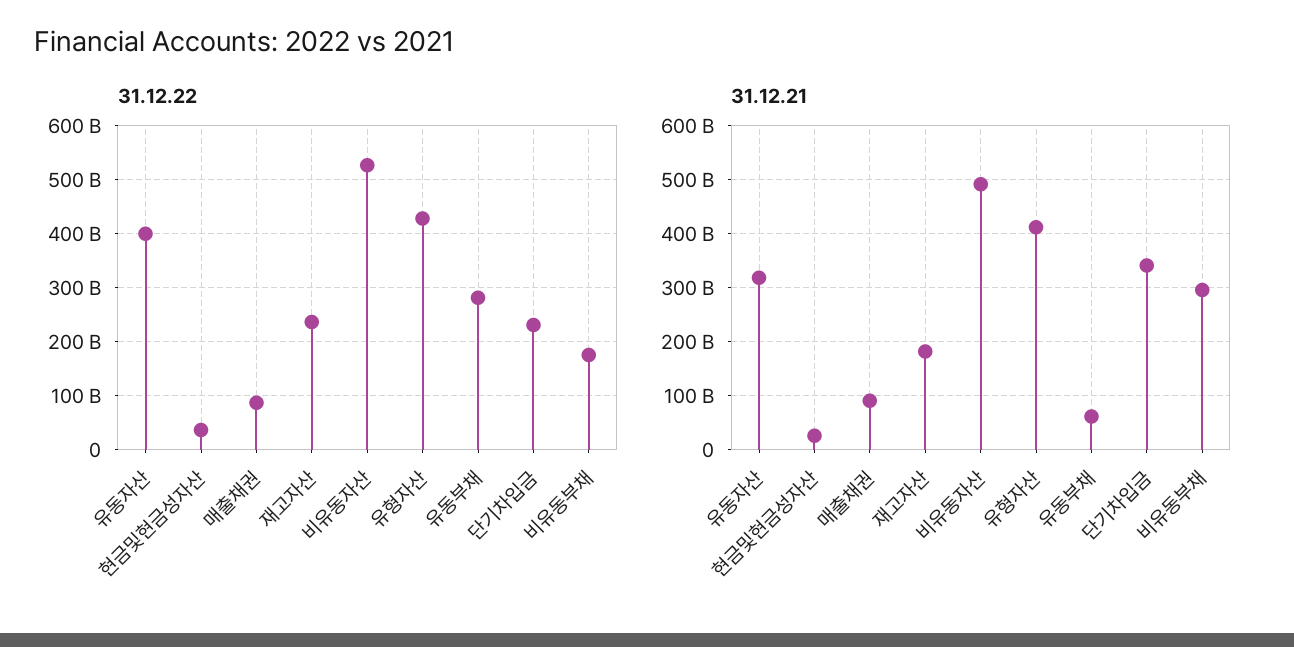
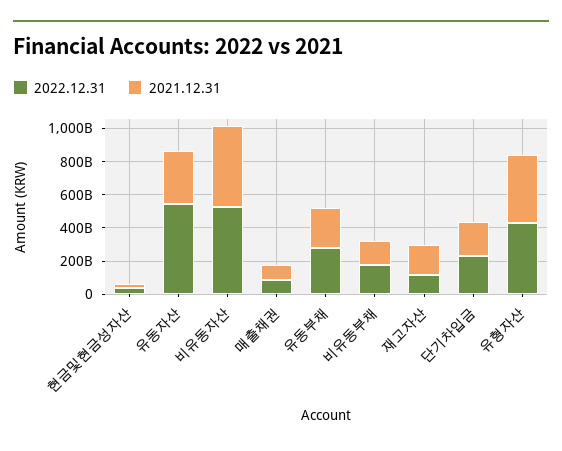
  {
    "31.12.22": {
-     "유동자산": 400000000000,
+     "유동자산": 550000000000,
      "현금및현금성자산": 40000000000,
      "매출채권": 80000000000,
-     "재고자산": 240000000000,
+     "재고자산": 100000000000,
      "비유동자산": 520000000000,
      "유형자산": 420000000000,
      "유동부채": 280000000000,
      "단기차입금": 240000000000,
      "비유동부채": 180000000000
    },
    "31.12.21": {
      "유동자산": 320000000000,
      "현금및현금성자산": 20000000000,
      "매출채권": 100000000000,
      "재고자산": 180000000000,
      "비유동자산": 500000000000,
      "유형자산": 420000000000,
-     "유동부채": 60000000000,
+     "유동부채": 250000000000,
-     "단기차입금": 340000000000,
+     "단기차입금": 200000000000,
-     "비유동부채": 300000000000
+     "비유동부채": 150000000000
    }
  }

